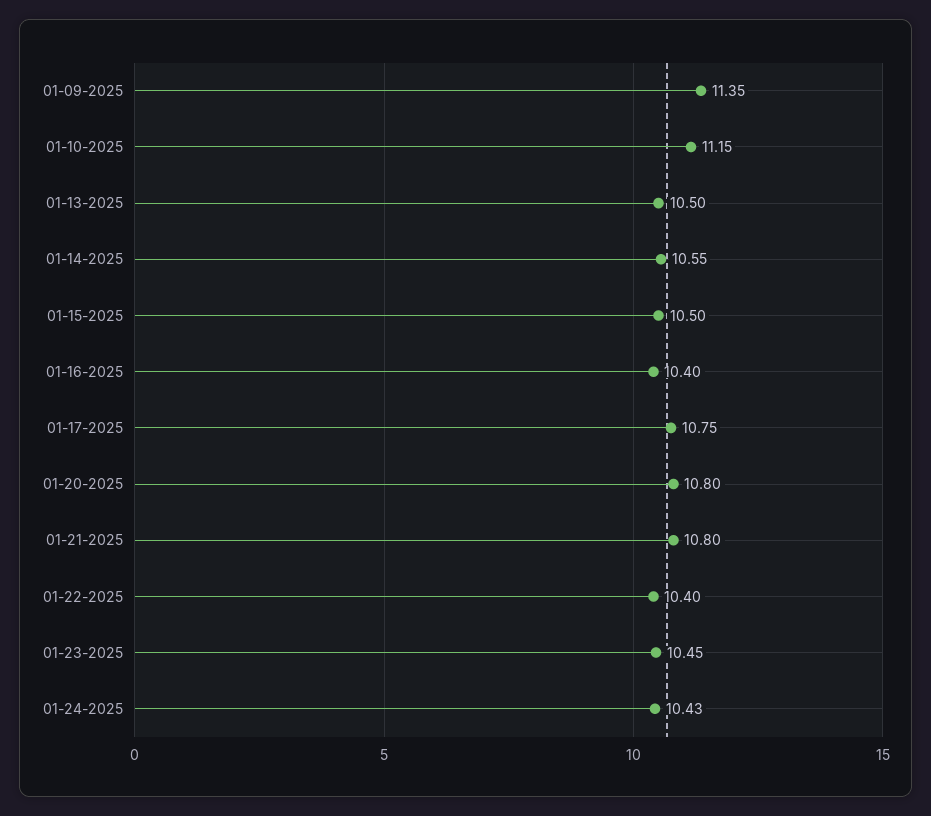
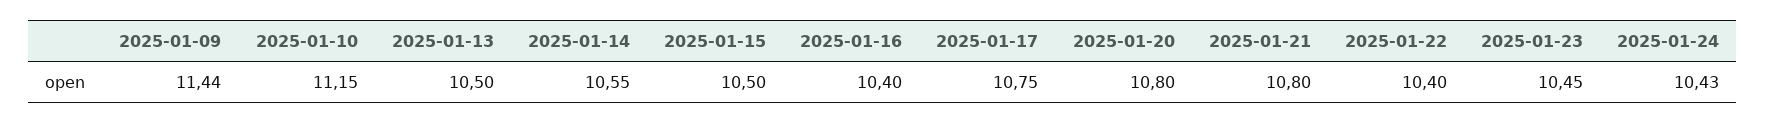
  {
-   "01-09-2025": 11.35,
+   "01-09-2025": 11.44,
    "01-10-2025": 11.15,
    "01-13-2025": 10.5,
    "01-14-2025": 10.55,
    "01-15-2025": 10.5,
    "01-16-2025": 10.4,
    "01-17-2025": 10.75,
    "01-20-2025": 10.8,
    "01-21-2025": 10.8,
    "01-22-2025": 10.4,
    "01-23-2025": 10.45,
    "01-24-2025": 10.43
  }

